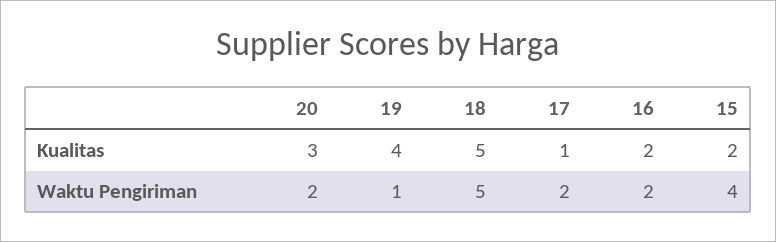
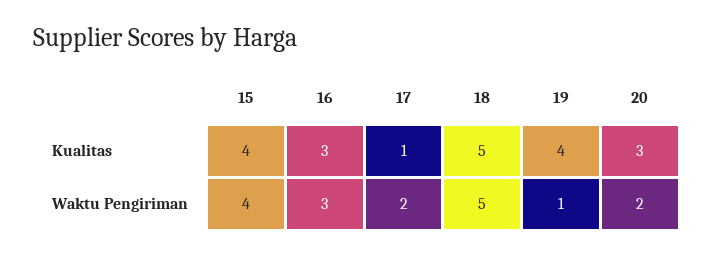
  {
    "20": {
      "Kualitas": 3,
      "Waktu Pengiriman": 2
    },
    "19": {
      "Kualitas": 4,
      "Waktu Pengiriman": 1
    },
    "18": {
      "Kualitas": 5,
      "Waktu Pengiriman": 5
    },
    "17": {
      "Kualitas": 1,
      "Waktu Pengiriman": 2
    },
    "16": {
-     "Kualitas": 2,
+     "Kualitas": 3,
-     "Waktu Pengiriman": 2
+     "Waktu Pengiriman": 3
    },
    "15": {
-     "Kualitas": 2,
+     "Kualitas": 4,
      "Waktu Pengiriman": 4
    }
  }

